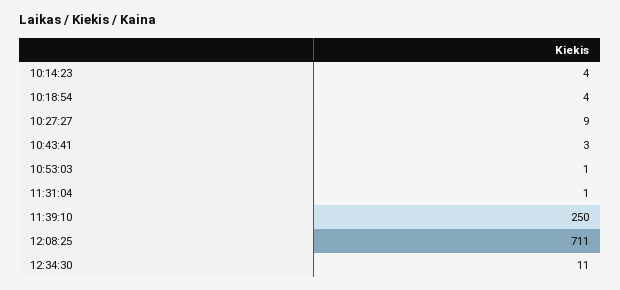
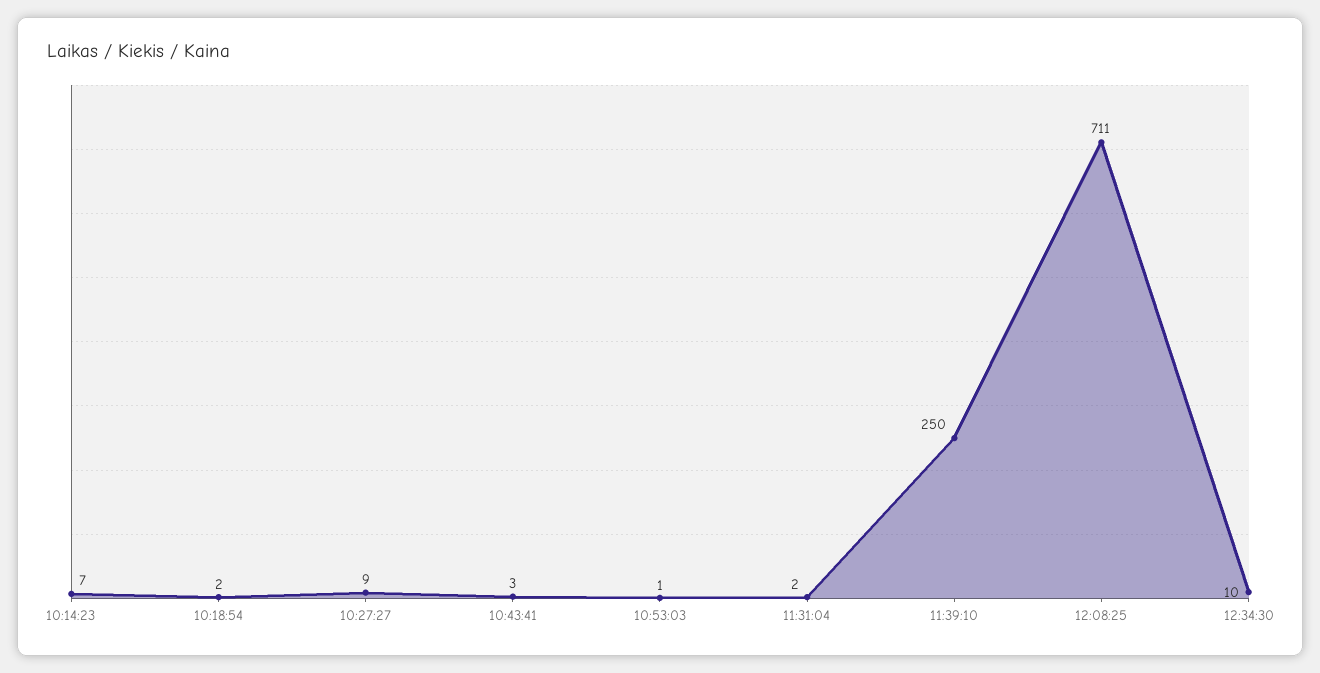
  {
-   "10:14:23": 4,
+   "10:14:23": 7,
-   "10:18:54": 4,
+   "10:18:54": 2,
    "10:27:27": 9,
    "10:43:41": 3,
    "10:53:03": 1,
-   "11:31:04": 1,
+   "11:31:04": 2,
    "11:39:10": 250,
    "12:08:25": 711,
-   "12:34:30": 11
+   "12:34:30": 10
  }

